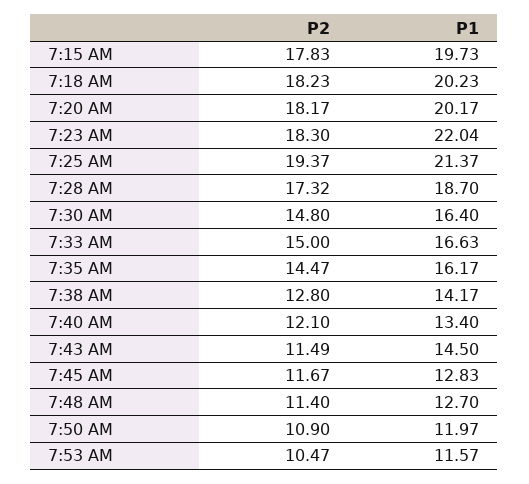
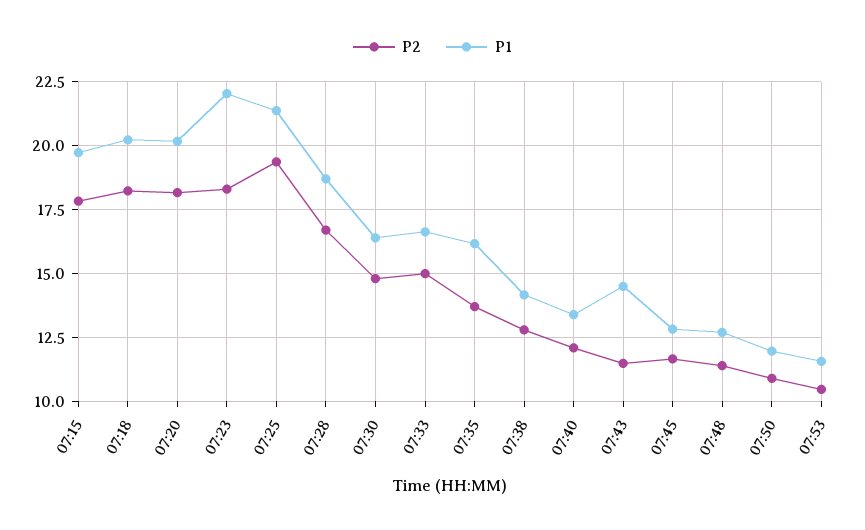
  {
    "P2": {
      "7:15 AM": 17.83,
      "7:18 AM": 18.23,
      "7:20 AM": 18.17,
      "7:23 AM": 18.3,
      "7:25 AM": 19.37,
-     "7:28 AM": 17.32,
+     "7:28 AM": 16.75,
      "7:30 AM": 14.8,
      "7:33 AM": 15,
-     "7:35 AM": 14.47,
+     "7:35 AM": 13.75,
      "7:38 AM": 12.8,
      "7:40 AM": 12.1,
      "7:43 AM": 11.49,
      "7:45 AM": 11.67,
      "7:48 AM": 11.4,
      "7:50 AM": 10.9,
      "7:53 AM": 10.47
    },
    "P1": {
      "7:15 AM": 19.73,
      "7:18 AM": 20.23,
      "7:20 AM": 20.17,
      "7:23 AM": 22.04,
      "7:25 AM": 21.37,
      "7:28 AM": 18.7,
      "7:30 AM": 16.4,
      "7:33 AM": 16.63,
      "7:35 AM": 16.17,
      "7:38 AM": 14.17,
      "7:40 AM": 13.4,
      "7:43 AM": 14.5,
      "7:45 AM": 12.83,
      "7:48 AM": 12.7,
      "7:50 AM": 11.97,
      "7:53 AM": 11.57
    }
  }

